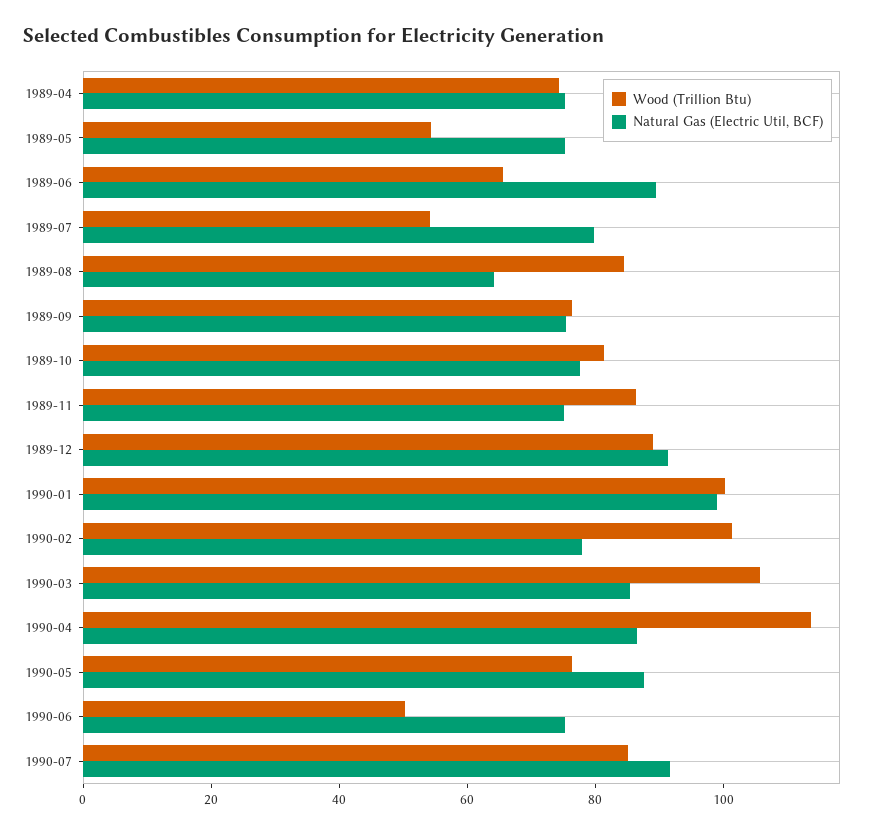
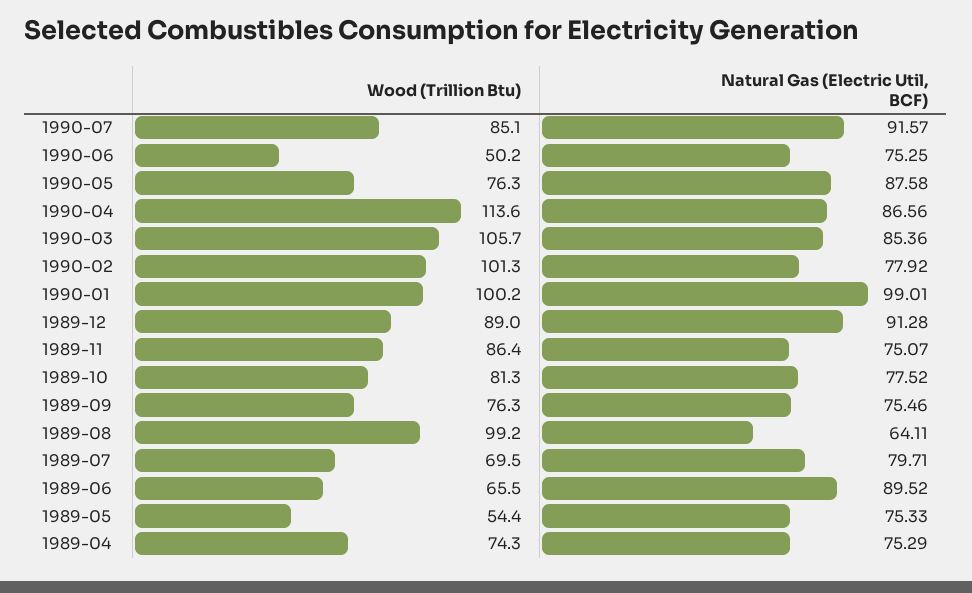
  {
    "Wood (Trillion Btu)": {
      "1989-04": 74.3,
      "1989-05": 54.4,
      "1989-06": 65.5,
-     "1989-07": 55,
+     "1989-07": 69.5,
-     "1989-08": 85,
+     "1989-08": 99.2,
      "1989-09": 76.3,
      "1989-10": 81.3,
      "1989-11": 86.4,
      "1989-12": 89,
      "1990-01": 100.2,
      "1990-02": 101.3,
      "1990-03": 105.7,
      "1990-04": 113.6,
      "1990-05": 76.3,
      "1990-06": 50.2,
      "1990-07": 85.1
    },
    "Natural Gas (Electric Util, BCF)": {
      "1989-04": 75.29,
      "1989-05": 75.33,
      "1989-06": 89.52,
      "1989-07": 79.71,
      "1989-08": 64.11,
      "1989-09": 75.46,
      "1989-10": 77.52,
      "1989-11": 75.07,
      "1989-12": 91.28,
      "1990-01": 99.01,
      "1990-02": 77.92,
      "1990-03": 85.36,
      "1990-04": 86.56,
      "1990-05": 87.58,
      "1990-06": 75.25,
      "1990-07": 91.57
    }
  }

